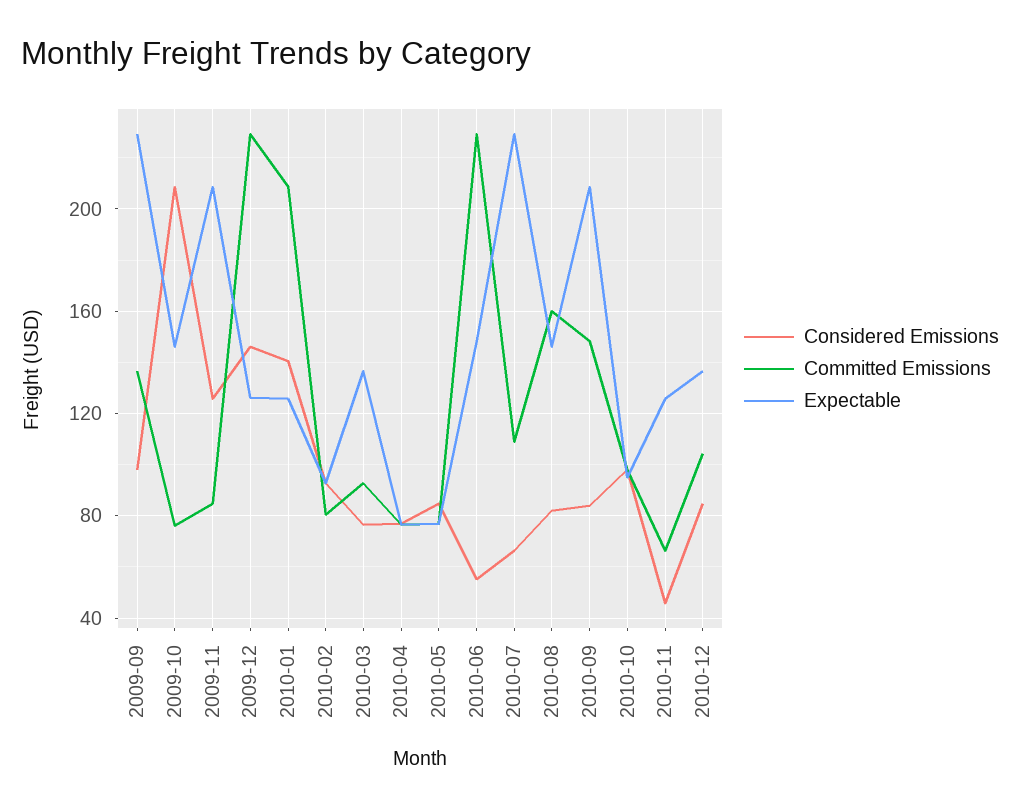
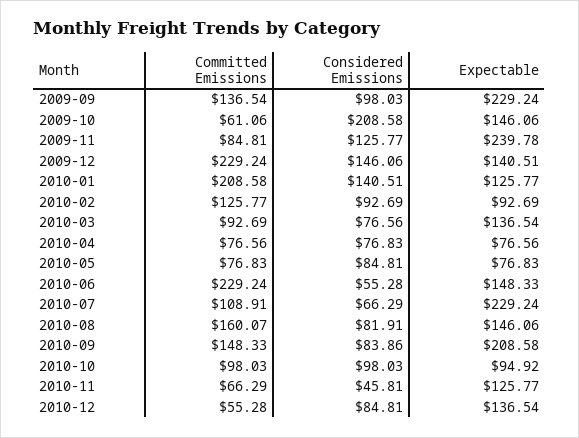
  {
    "Considered Emissions": {
      "2009-09": 98.03,
      "2009-10": 208.58,
      "2009-11": 125.77,
      "2009-12": 146.06,
      "2010-01": 140.51,
      "2010-02": 92.69,
      "2010-03": 76.56,
      "2010-04": 76.83,
      "2010-05": 84.81,
      "2010-06": 55.28,
      "2010-07": 66.29,
      "2010-08": 81.91,
      "2010-09": 83.86,
      "2010-10": 98.03,
      "2010-11": 45.81,
      "2010-12": 84.81
    },
    "Committed Emissions": {
      "2009-09": 136.54,
-     "2009-10": 75,
+     "2009-10": 61.06,
      "2009-11": 84.81,
      "2009-12": 229.24,
      "2010-01": 208.58,
-     "2010-02": 80,
+     "2010-02": 125.77,
      "2010-03": 92.69,
      "2010-04": 76.56,
      "2010-05": 76.83,
      "2010-06": 229.24,
      "2010-07": 108.91,
      "2010-08": 160.07,
      "2010-09": 148.33,
      "2010-10": 98.03,
      "2010-11": 66.29,
-     "2010-12": 105
+     "2010-12": 55.28
    },
    "Expectable": {
      "2009-09": 229.24,
      "2009-10": 146.06,
-     "2009-11": 210,
+     "2009-11": 239.78,
-     "2009-12": 125,
+     "2009-12": 140.51,
      "2010-01": 125.77,
      "2010-02": 92.69,
      "2010-03": 136.54,
      "2010-04": 76.56,
      "2010-05": 76.83,
      "2010-06": 148.33,
      "2010-07": 229.24,
      "2010-08": 146.06,
      "2010-09": 208.58,
      "2010-10": 94.92,
      "2010-11": 125.77,
      "2010-12": 136.54
    }
  }

